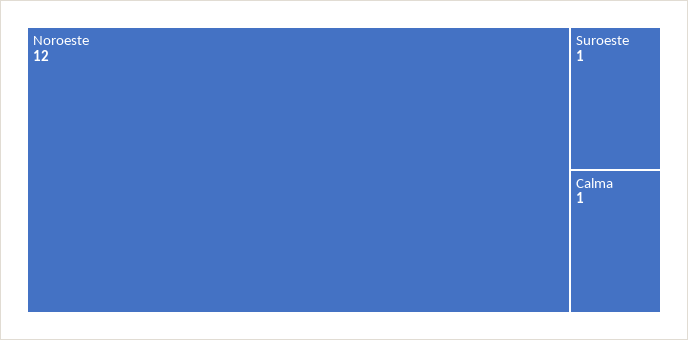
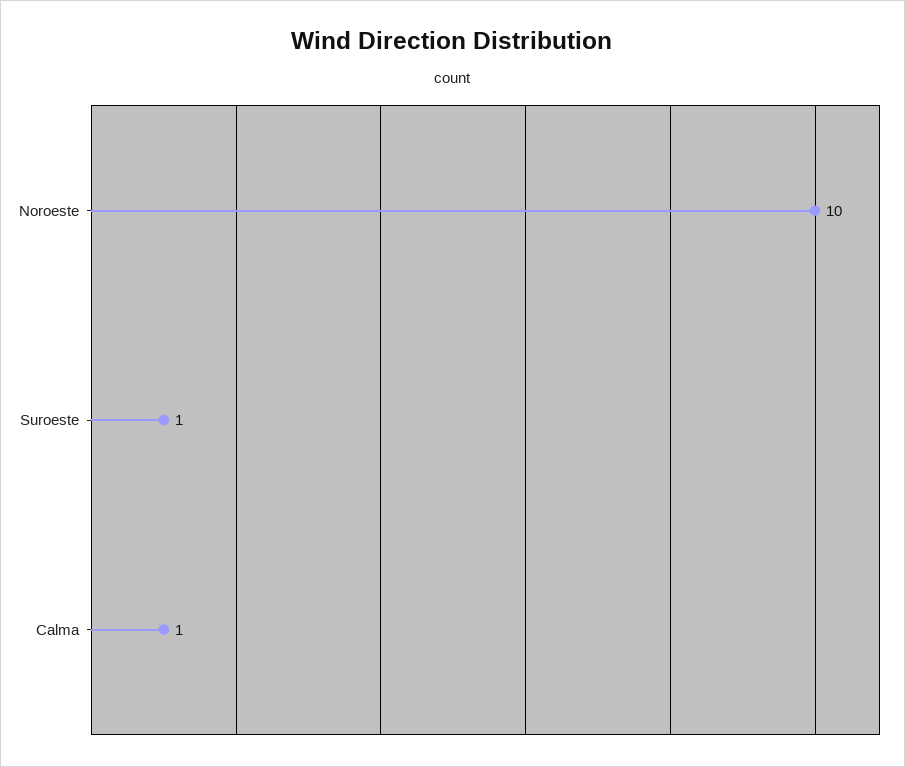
  {
-   "Noroeste": 12,
+   "Noroeste": 10,
    "Suroeste": 1,
    "Calma": 1
  }

